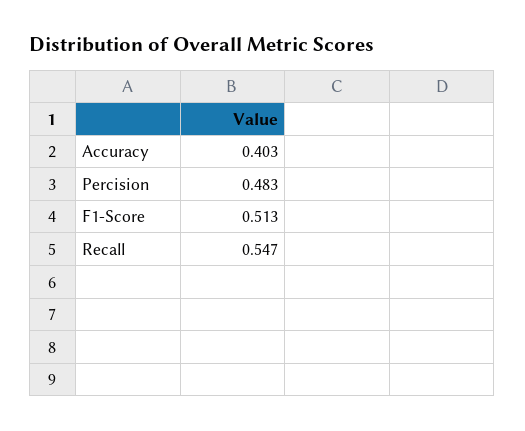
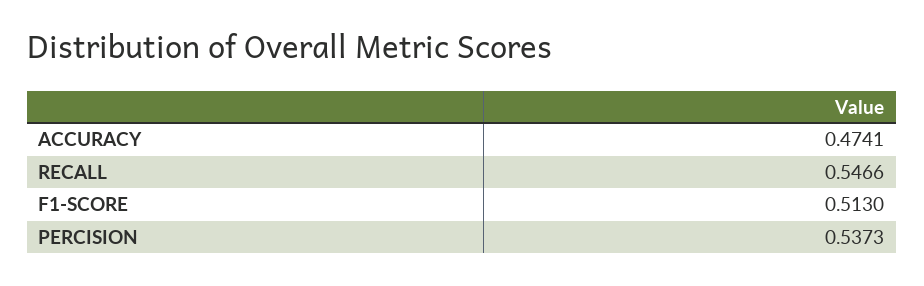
  {
-   "Accuracy": 0.403,
+   "Accuracy": 0.4741,
-   "Percision": 0.483,
+   "Percision": 0.5373,
    "F1-Score": 0.513,
    "Recall": 0.5466
  }

